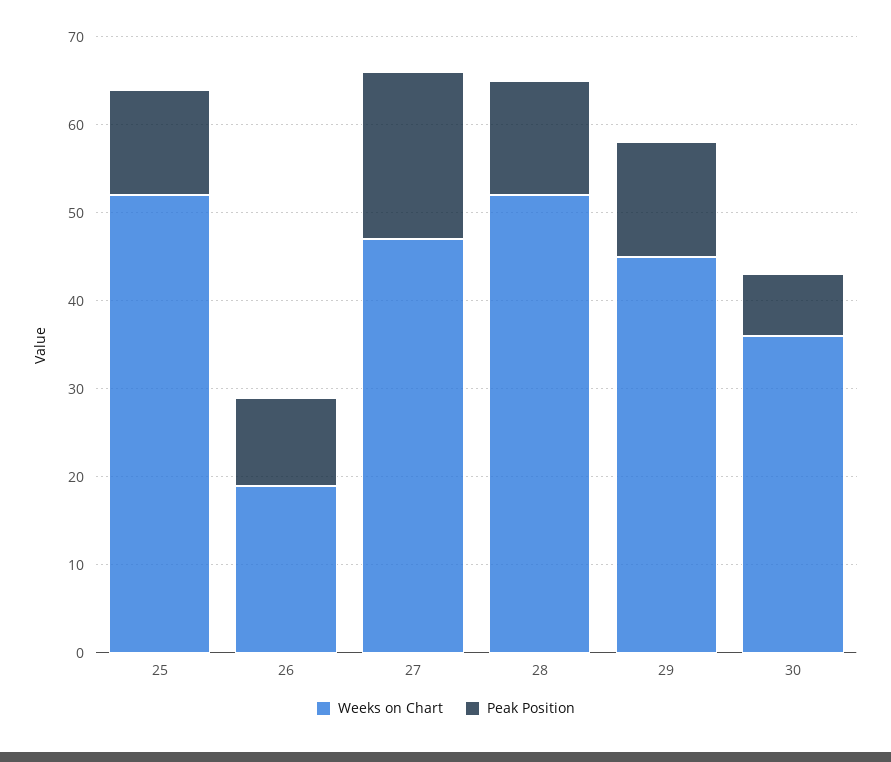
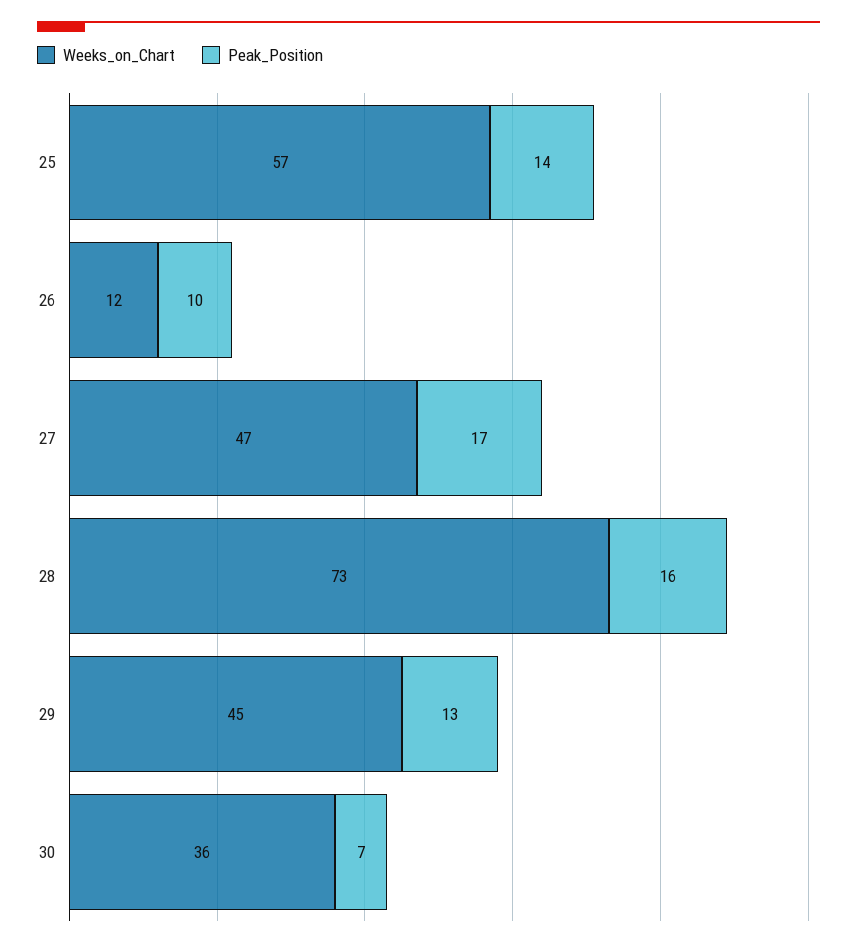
  {
    "Weeks on Chart": {
-     "25": 52,
+     "25": 57,
-     "26": 19,
+     "26": 12,
      "27": 47,
-     "28": 52,
+     "28": 73,
      "29": 45,
      "30": 36
    },
    "Peak Position": {
-     "25": 12,
+     "25": 14,
      "26": 10,
-     "27": 19,
+     "27": 17,
-     "28": 13,
+     "28": 16,
      "29": 13,
      "30": 7
    }
  }

